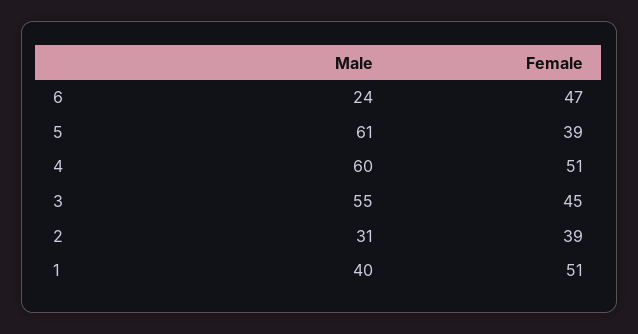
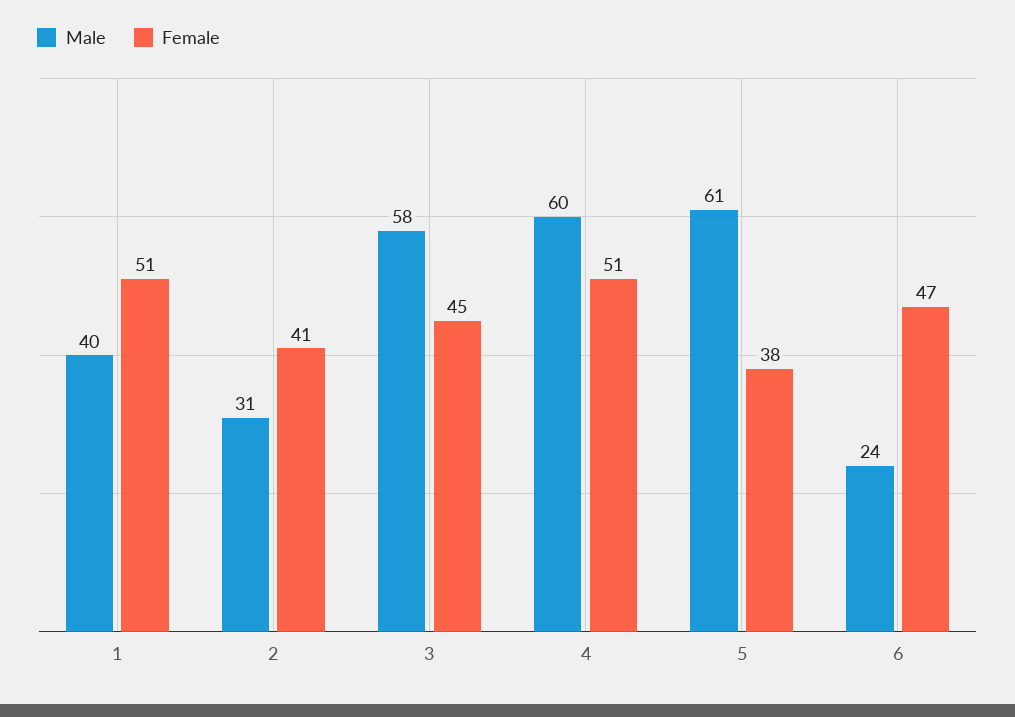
  {
    "Male": {
      "6": 24,
      "5": 61,
      "4": 60,
-     "3": 55,
+     "3": 58,
      "2": 31,
      "1": 40
    },
    "Female": {
      "6": 47,
-     "5": 39,
+     "5": 38,
      "4": 51,
      "3": 45,
-     "2": 39,
+     "2": 41,
      "1": 51
    }
  }

